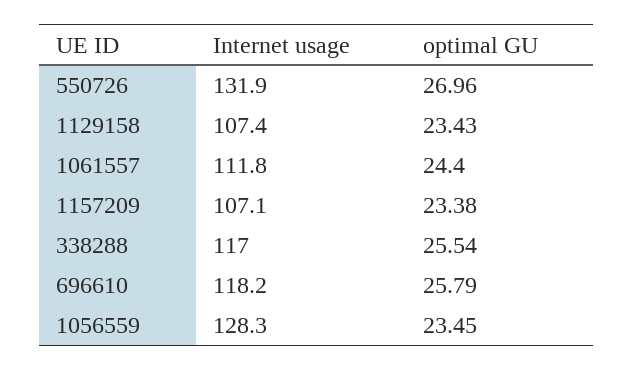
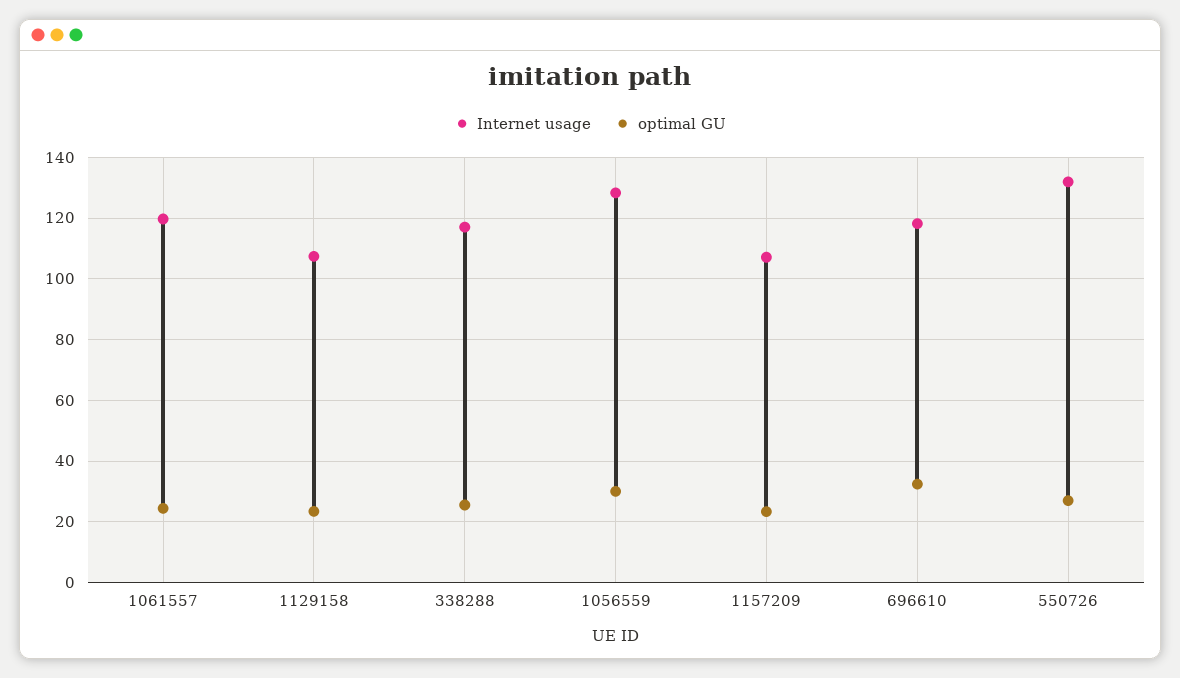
  {
    "Internet usage": {
      "550726": 131.9,
      "1129158": 107.4,
-     "1061557": 111.8,
+     "1061557": 120,
      "1157209": 107.1,
      "338288": 117,
      "696610": 118.2,
      "1056559": 128.3
    },
    "optimal GU": {
      "550726": 26.96,
      "1129158": 23.43,
      "1061557": 24.4,
      "1157209": 23.38,
      "338288": 25.54,
-     "696610": 25.79,
+     "696610": 32,
-     "1056559": 23.45
+     "1056559": 30
    }
  }

